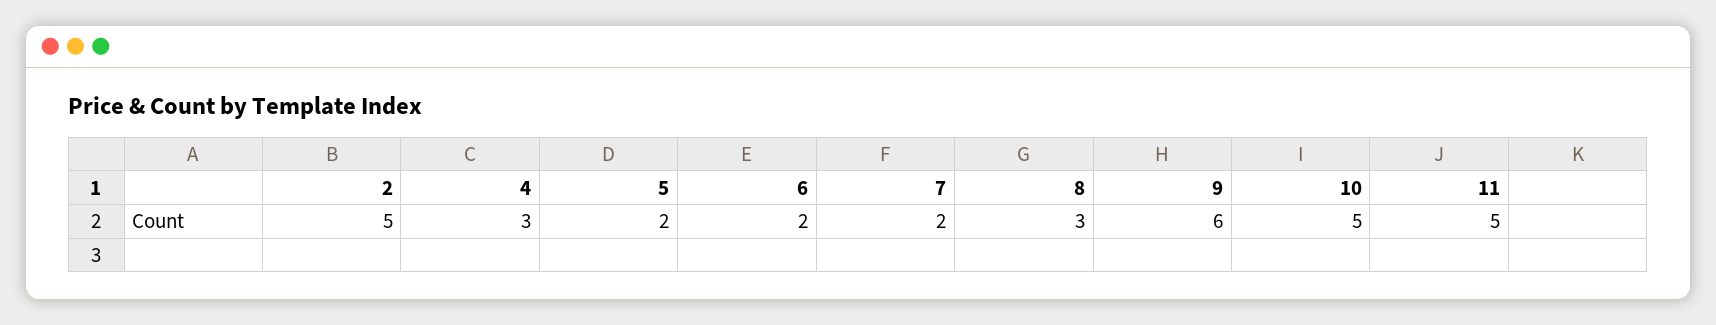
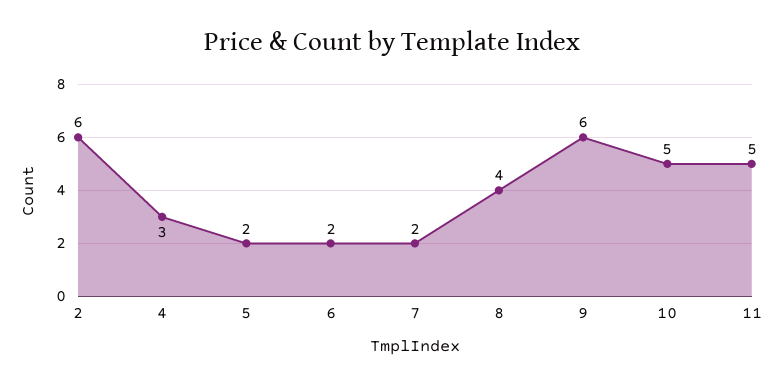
  {
-   "2": 5,
+   "2": 6,
    "4": 3,
    "5": 2,
    "6": 2,
    "7": 2,
-   "8": 3,
+   "8": 4,
    "9": 6,
    "10": 5,
    "11": 5
  }

